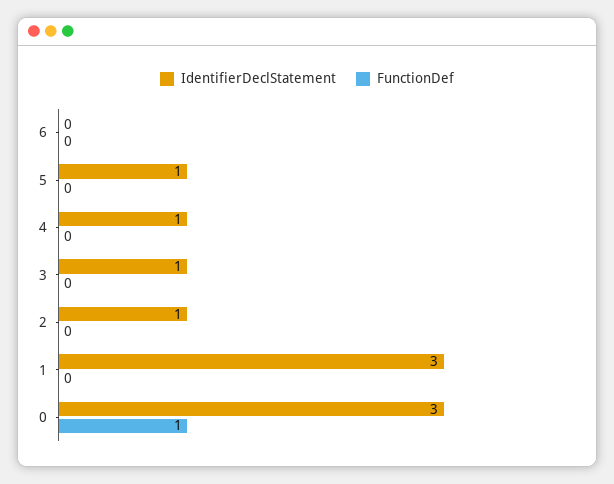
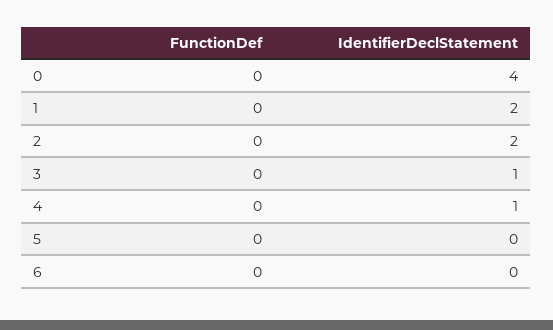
  {
    "IdentifierDeclStatement": {
      "6": 0,
-     "5": 1,
+     "5": 0,
      "4": 1,
      "3": 1,
-     "2": 1,
+     "2": 2,
-     "1": 3,
+     "1": 2,
-     "0": 3
+     "0": 4
    },
    "FunctionDef": {
      "6": 0,
      "5": 0,
      "4": 0,
      "3": 0,
      "2": 0,
      "1": 0,
-     "0": 1
+     "0": 0
    }
  }

